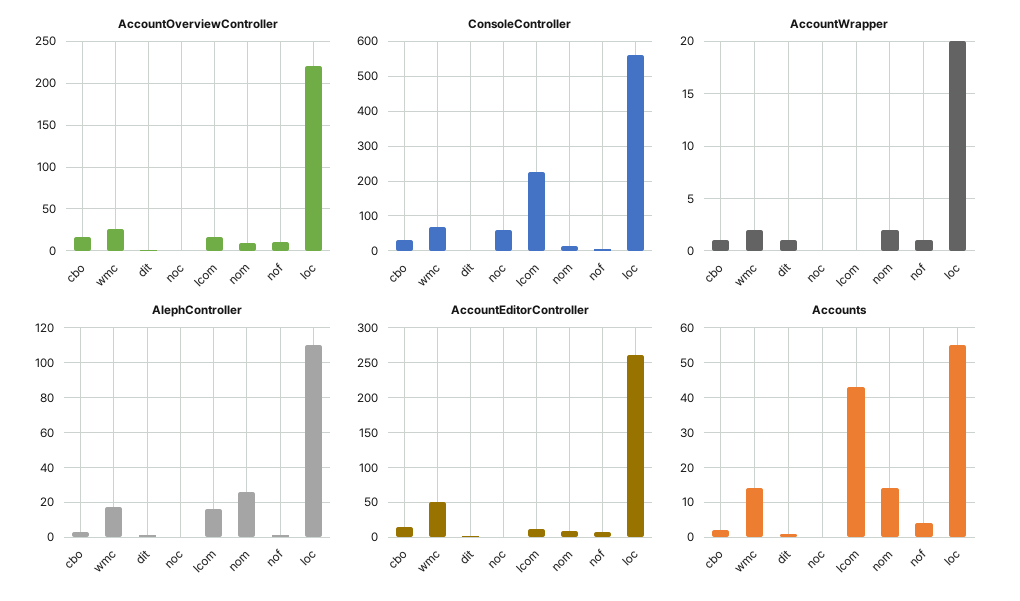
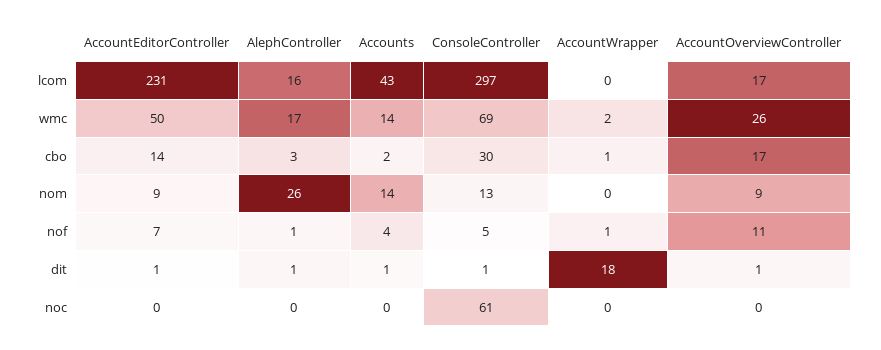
  {
    "AccountOverviewController": {
      "cbo": 17,
      "wmc": 26,
      "dit": 1,
      "noc": 0,
      "lcom": 17,
      "nom": 9,
-     "nof": 11,
+     "nof": 11
-     "loc": 220
    },
    "ConsoleController": {
      "cbo": 30,
      "wmc": 69,
      "dit": 1,
      "noc": 61,
-     "lcom": 220,
+     "lcom": 297,
      "nom": 13,
-     "nof": 5,
+     "nof": 5
-     "loc": 560
    },
    "AccountWrapper": {
      "cbo": 1,
      "wmc": 2,
-     "dit": 1,
+     "dit": 18,
      "noc": 0,
      "lcom": 0,
-     "nom": 2,
+     "nom": 0,
-     "nof": 1,
+     "nof": 1
-     "loc": 20
    },
    "AlephController": {
      "cbo": 3,
      "wmc": 17,
      "dit": 1,
      "noc": 0,
      "lcom": 16,
      "nom": 26,
-     "nof": 1,
+     "nof": 1
-     "loc": 110
    },
    "AccountEditorController": {
      "cbo": 14,
      "wmc": 50,
      "dit": 1,
      "noc": 0,
-     "lcom": 10,
+     "lcom": 231,
      "nom": 9,
-     "nof": 7,
+     "nof": 7
-     "loc": 260
    },
    "Accounts": {
      "cbo": 2,
      "wmc": 14,
      "dit": 1,
      "noc": 0,
      "lcom": 43,
      "nom": 14,
-     "nof": 4,
+     "nof": 4
-     "loc": 55
    }
  }

